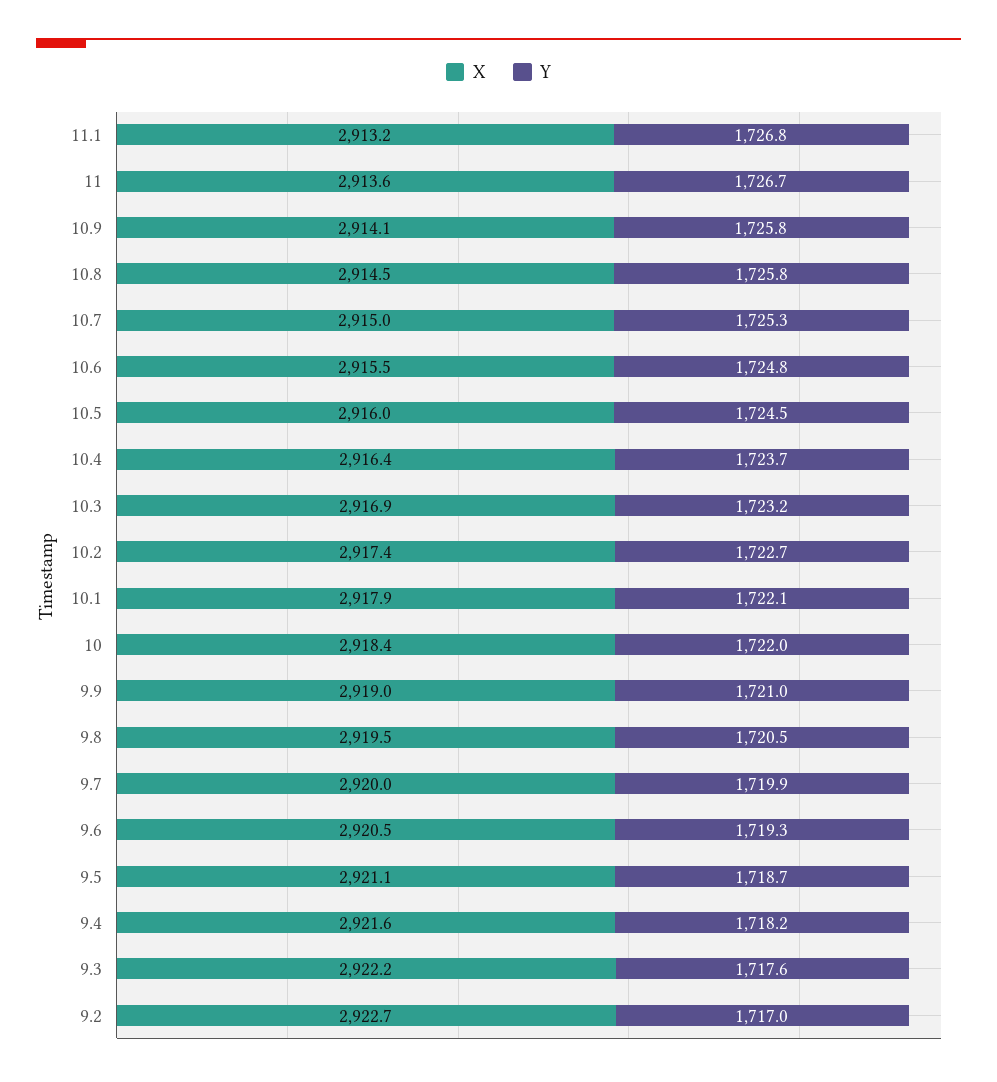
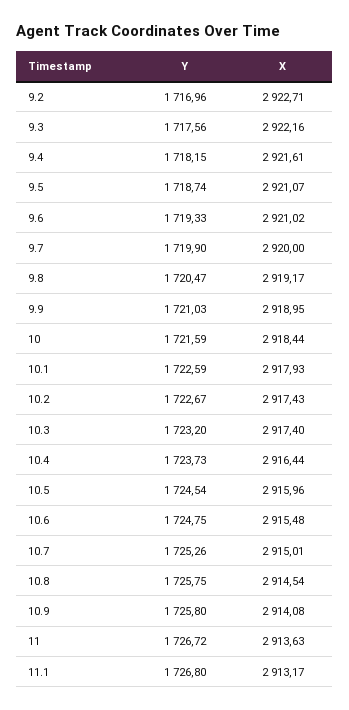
  {
    "X": {
      "11.1": 2913.17,
      "11": 2913.63,
      "10.9": 2914.08,
      "10.8": 2914.54,
      "10.7": 2915.01,
      "10.6": 2915.48,
      "10.5": 2915.96,
      "10.4": 2916.44,
-     "10.3": 2916.9,
+     "10.3": 2917.4,
      "10.2": 2917.43,
      "10.1": 2917.93,
      "10": 2918.44,
      "9.9": 2918.95,
-     "9.8": 2919.5,
+     "9.8": 2919.17,
      "9.7": 2920,
-     "9.6": 2920.5,
+     "9.6": 2921.02,
      "9.5": 2921.07,
      "9.4": 2921.61,
      "9.3": 2922.16,
      "9.2": 2922.71
    },
    "Y": {
      "11.1": 1726.8,
      "11": 1726.72,
      "10.9": 1725.8,
      "10.8": 1725.75,
      "10.7": 1725.26,
      "10.6": 1724.75,
      "10.5": 1724.54,
      "10.4": 1723.73,
      "10.3": 1723.2,
      "10.2": 1722.67,
-     "10.1": 1722.1,
+     "10.1": 1722.59,
-     "10": 1722,
+     "10": 1721.59,
      "9.9": 1721.03,
      "9.8": 1720.47,
      "9.7": 1719.9,
      "9.6": 1719.33,
      "9.5": 1718.74,
      "9.4": 1718.15,
      "9.3": 1717.56,
      "9.2": 1716.96
    }
  }

